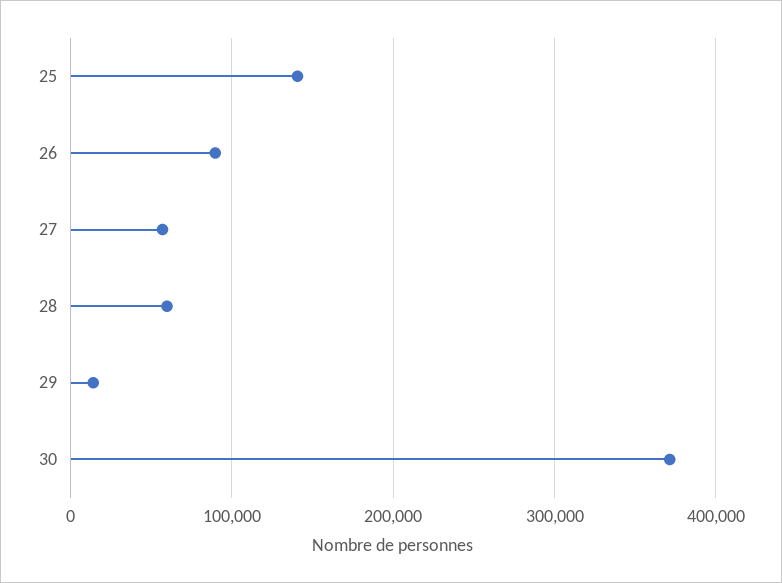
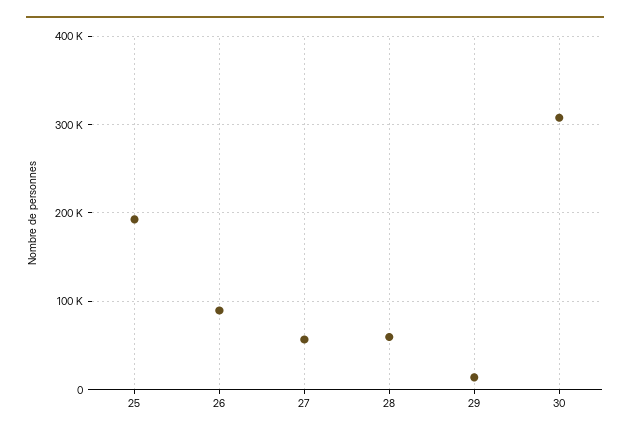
  {
-   "25": 140000,
+   "25": 190000,
    "26": 90000,
    "27": 60000,
    "28": 60000,
    "29": 10000,
-   "30": 370000
+   "30": 310000
  }

